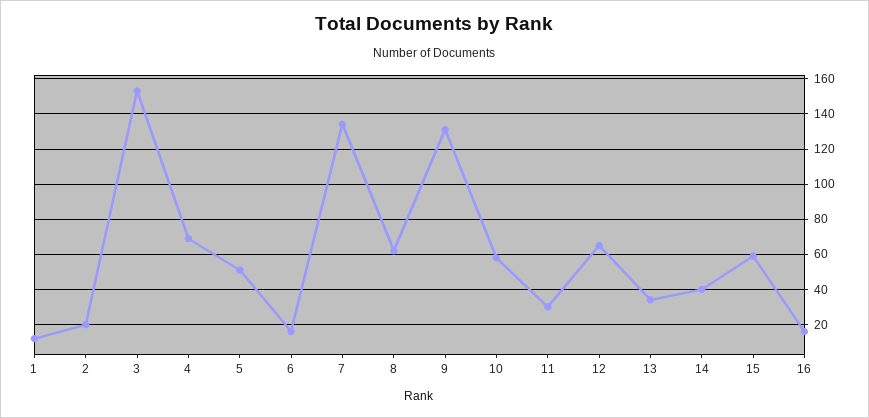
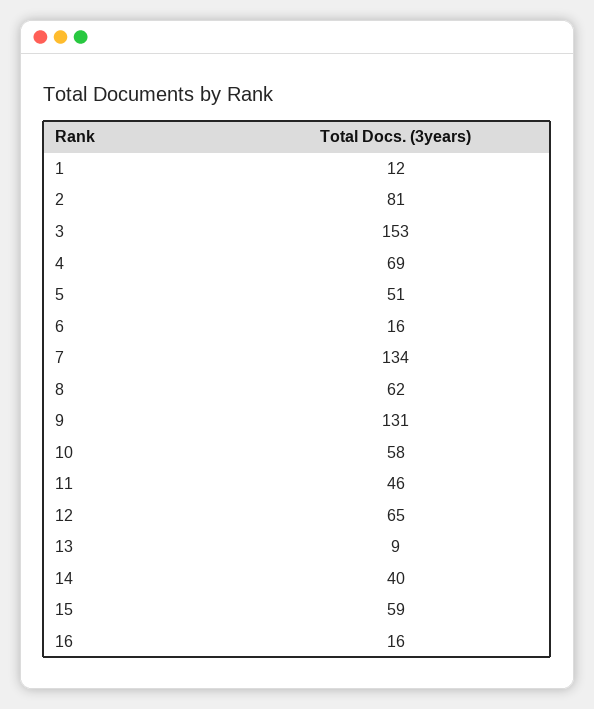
  {
    "1": 12,
-   "2": 20,
+   "2": 81,
    "3": 153,
    "4": 69,
    "5": 51,
    "6": 16,
    "7": 134,
    "8": 62,
    "9": 131,
    "10": 58,
-   "11": 30,
+   "11": 46,
    "12": 65,
-   "13": 35,
+   "13": 9,
    "14": 40,
    "15": 59,
    "16": 16
  }

